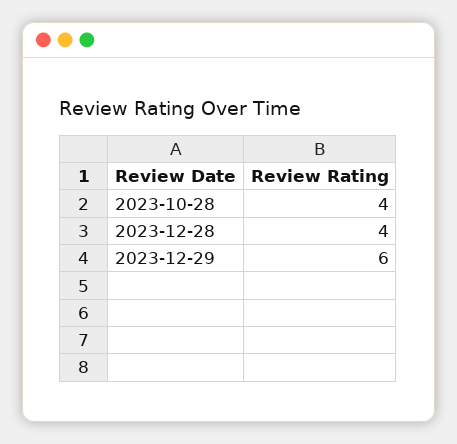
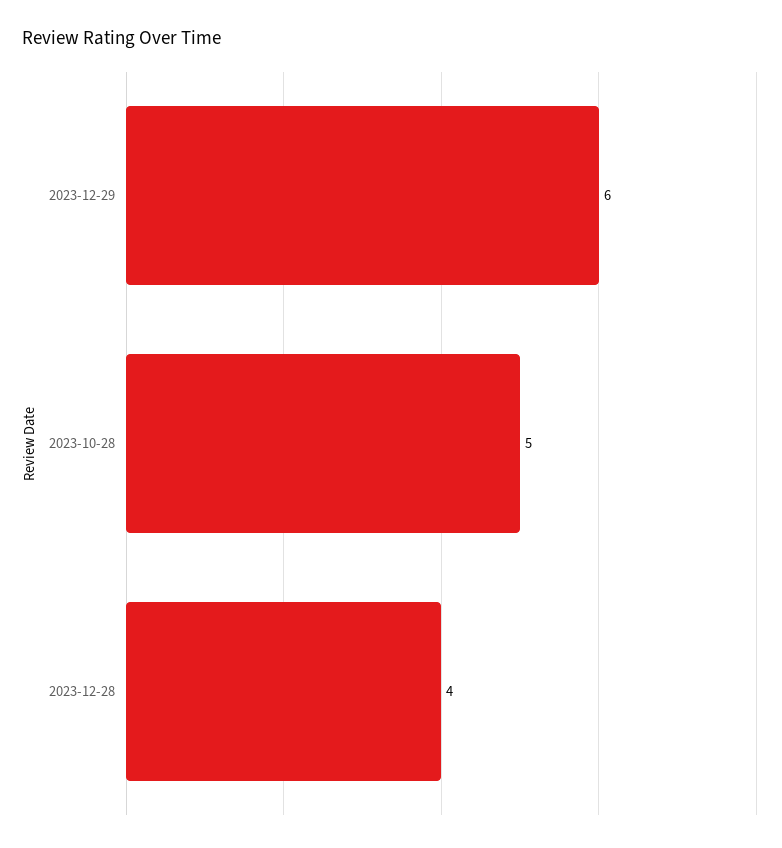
  {
-   "2023-10-28": 4,
+   "2023-10-28": 5,
    "2023-12-28": 4,
    "2023-12-29": 6
  }

